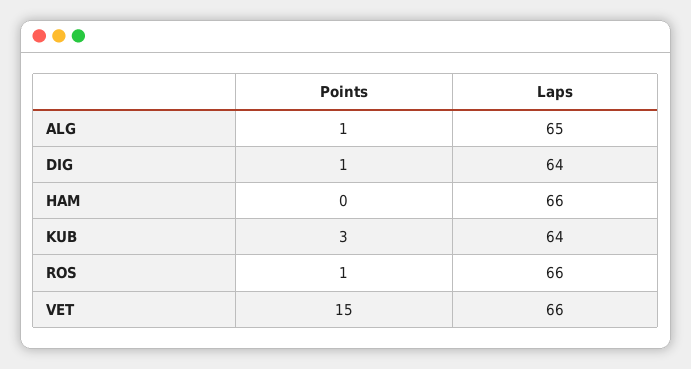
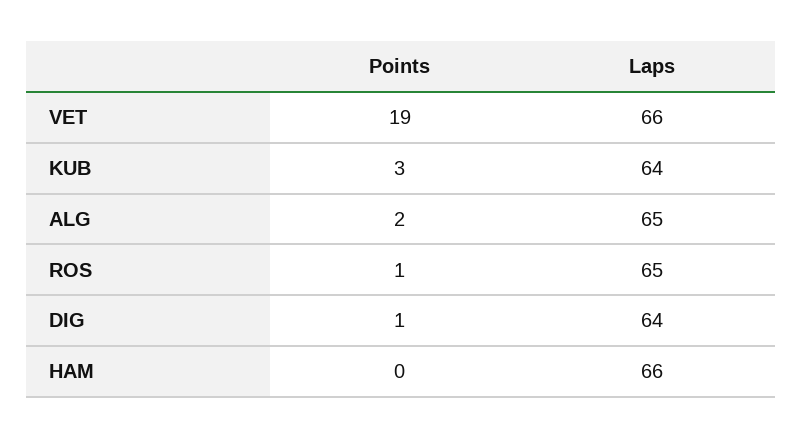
  {
    "Points": {
-     "ALG": 1,
+     "ALG": 2,
      "DIG": 1,
      "HAM": 0,
      "KUB": 3,
      "ROS": 1,
-     "VET": 15
+     "VET": 19
    },
    "Laps": {
      "ALG": 65,
      "DIG": 64,
      "HAM": 66,
      "KUB": 64,
-     "ROS": 66,
+     "ROS": 65,
      "VET": 66
    }
  }

